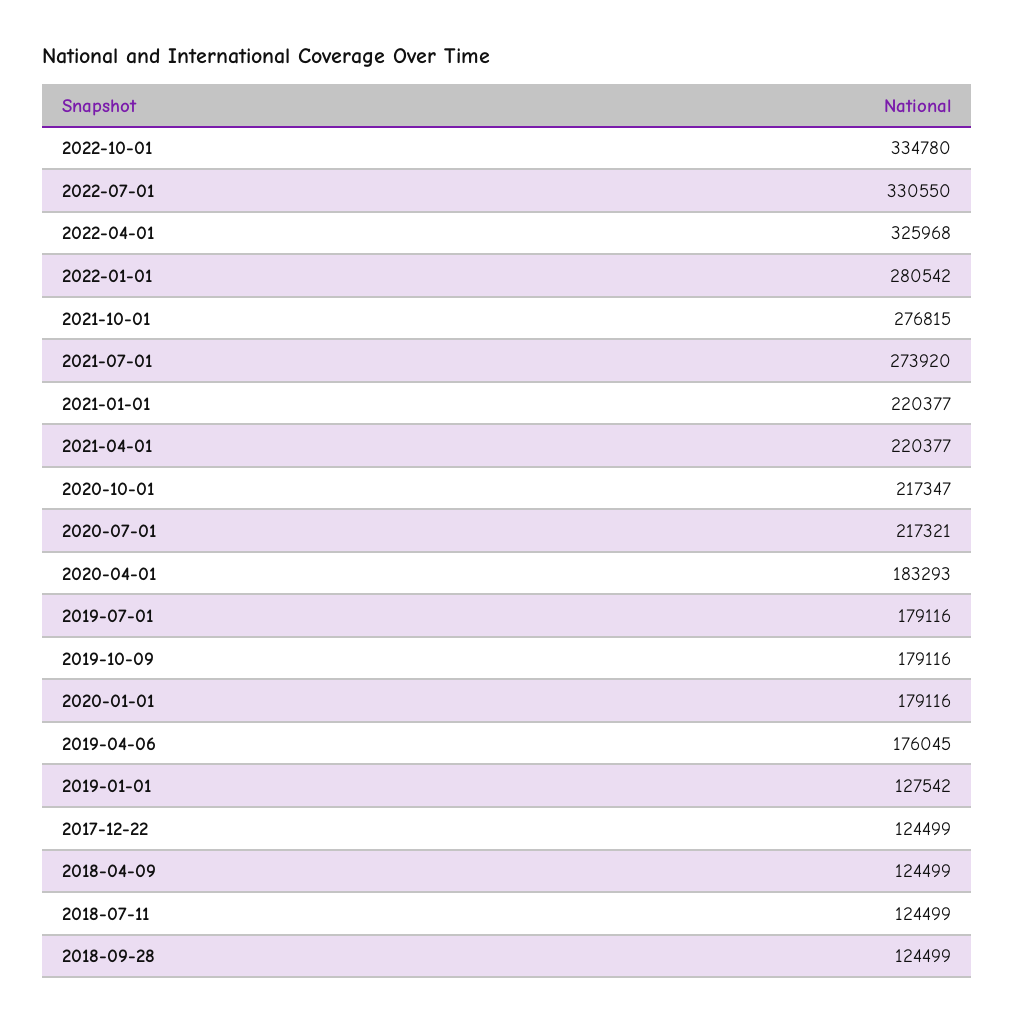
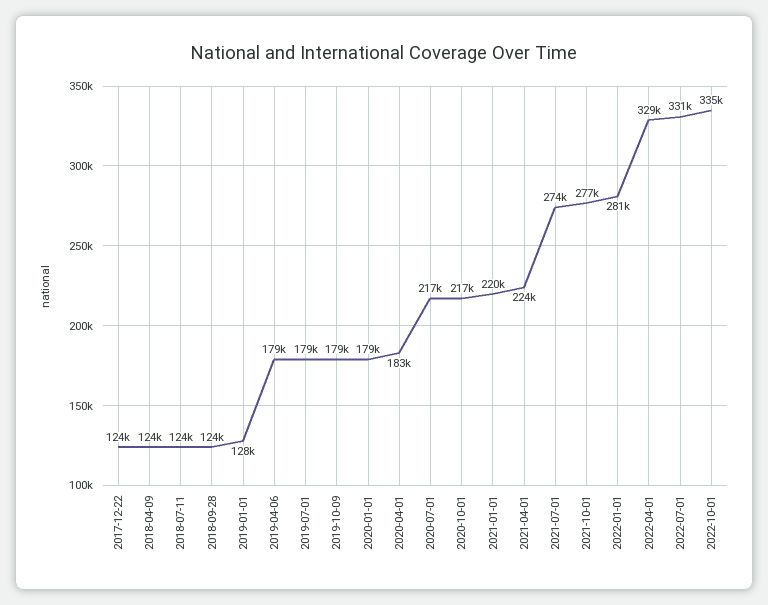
  {
    "2022-10-01": 334780,
    "2022-07-01": 330550,
-   "2022-04-01": 325968,
+   "2022-04-01": 329000,
    "2022-01-01": 280542,
    "2021-10-01": 276815,
    "2021-07-01": 273920,
    "2021-01-01": 220377,
-   "2021-04-01": 220377,
+   "2021-04-01": 224000,
    "2020-10-01": 217347,
    "2020-07-01": 217321,
    "2020-04-01": 183293,
    "2019-07-01": 179116,
    "2019-10-09": 179116,
    "2020-01-01": 179116,
-   "2019-04-06": 176045,
+   "2019-04-06": 179000,
    "2019-01-01": 127542,
    "2017-12-22": 124499,
    "2018-04-09": 124499,
    "2018-07-11": 124499,
    "2018-09-28": 124499
  }

